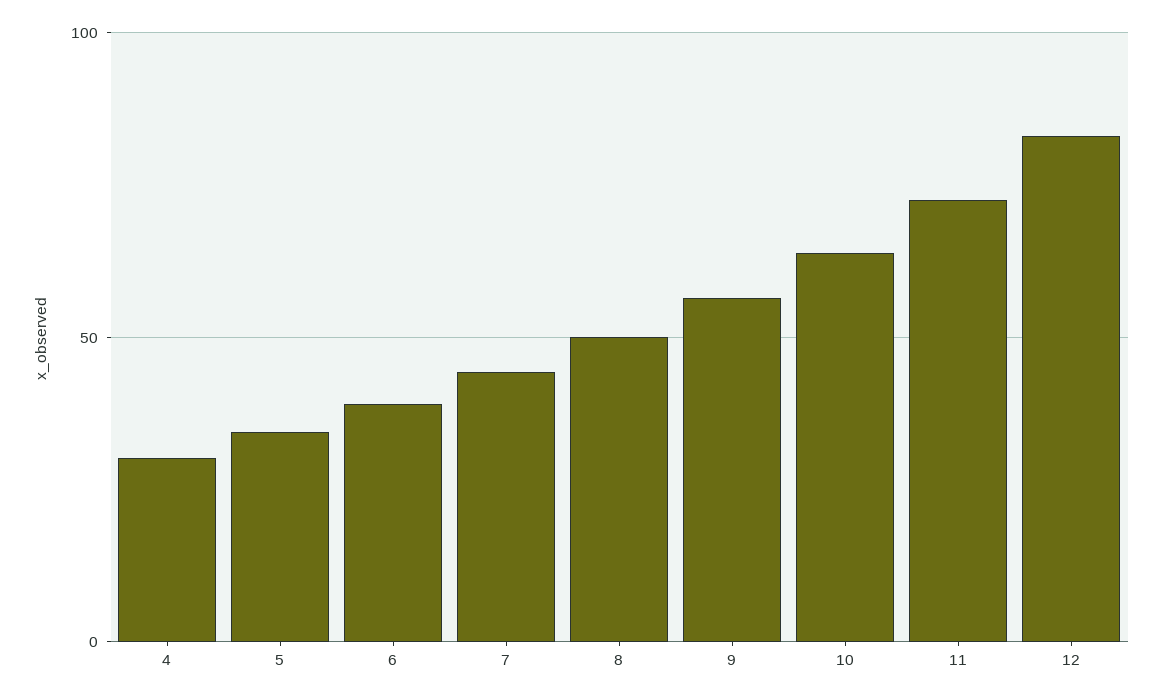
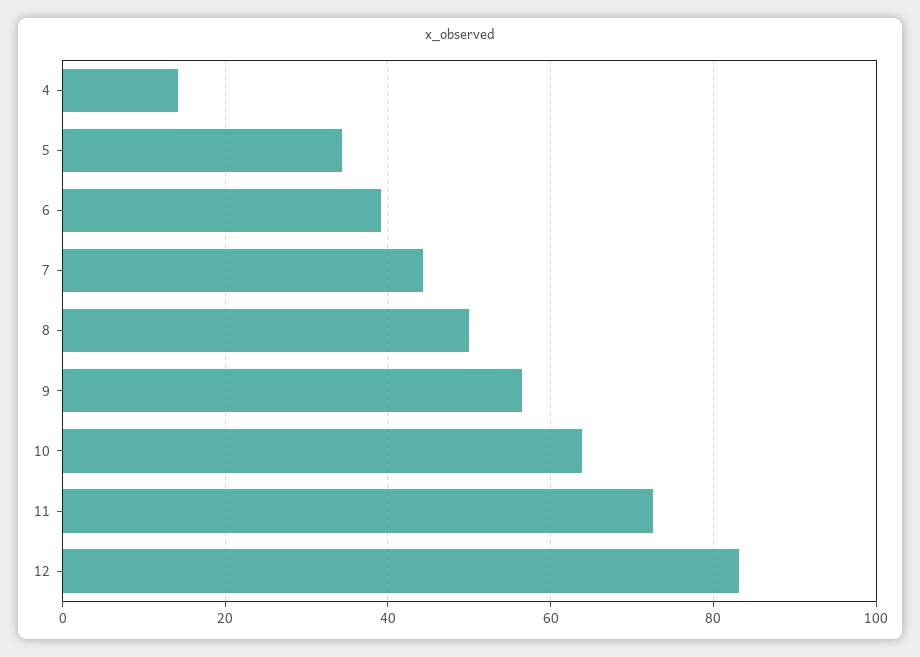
  {
-   "4": 30,
+   "4": 14,
    "5": 34,
    "6": 40,
    "7": 44,
    "8": 50,
    "9": 56,
    "10": 64,
    "11": 72,
    "12": 84
  }

